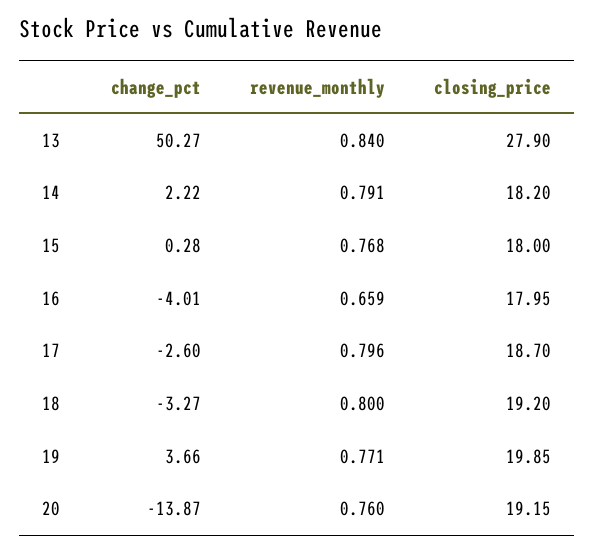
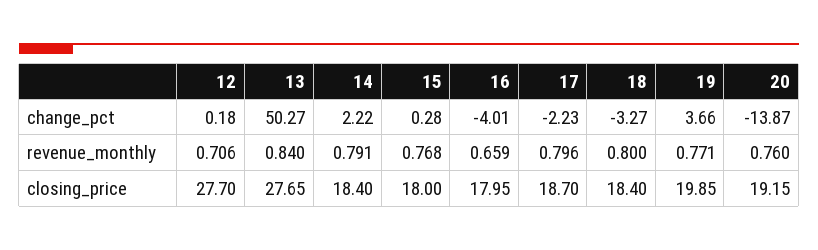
  {
    "change_pct": {
      "13": 50.27,
      "14": 2.22,
      "15": 0.28,
      "16": -4.01,
-     "17": -2.6,
+     "17": -2.23,
      "18": -3.27,
      "19": 3.66,
-     "20": -13.87
+     "20": -13.87,
+     "12": 0.18
    },
    "revenue_monthly": {
      "13": 0.84,
      "14": 0.791,
      "15": 0.768,
      "16": 0.659,
      "17": 0.796,
      "18": 0.8,
      "19": 0.771,
-     "20": 0.76
+     "20": 0.76,
+     "12": 0.706
    },
    "closing_price": {
-     "13": 27.9,
+     "13": 27.65,
-     "14": 18.2,
+     "14": 18.4,
      "15": 18,
      "16": 17.95,
      "17": 18.7,
-     "18": 19.2,
+     "18": 18.4,
      "19": 19.85,
-     "20": 19.15
+     "20": 19.15,
+     "12": 27.7
    }
  }

